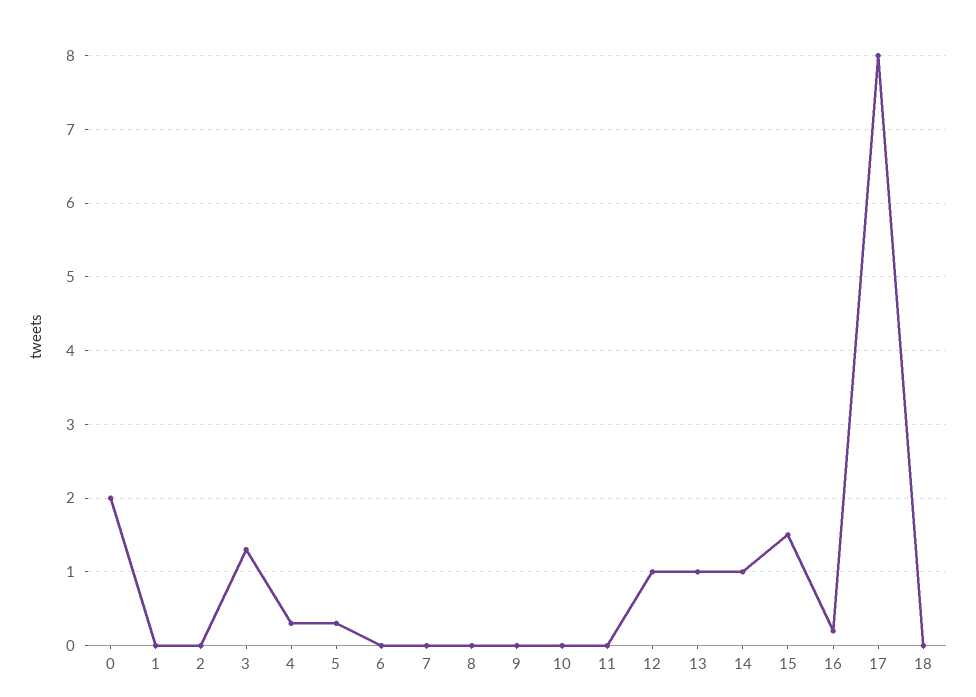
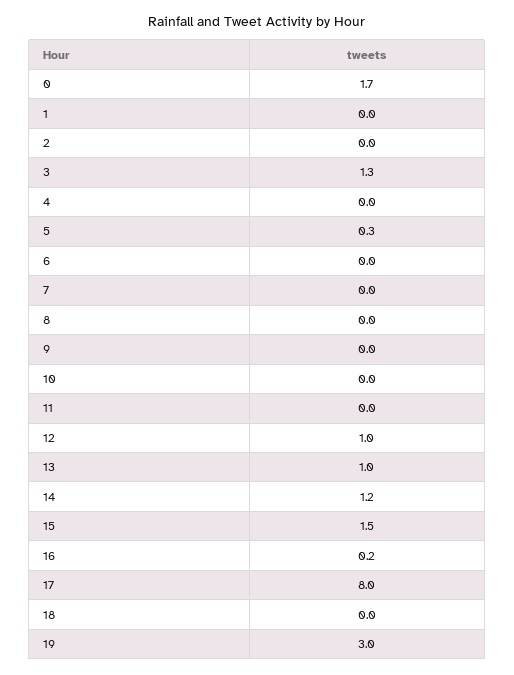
  {
-   "0": 2,
+   "0": 1.7,
    "1": 0,
    "2": 0,
    "3": 1.3,
-   "4": 0.3,
+   "4": 0,
    "5": 0.3,
    "6": 0,
    "7": 0,
    "8": 0,
    "9": 0,
    "10": 0,
    "11": 0,
    "12": 1,
    "13": 1,
-   "14": 1,
+   "14": 1.2,
    "15": 1.5,
    "16": 0.2,
    "17": 8,
-   "18": 0
+   "18": 0,
+   "19": 3
  }

